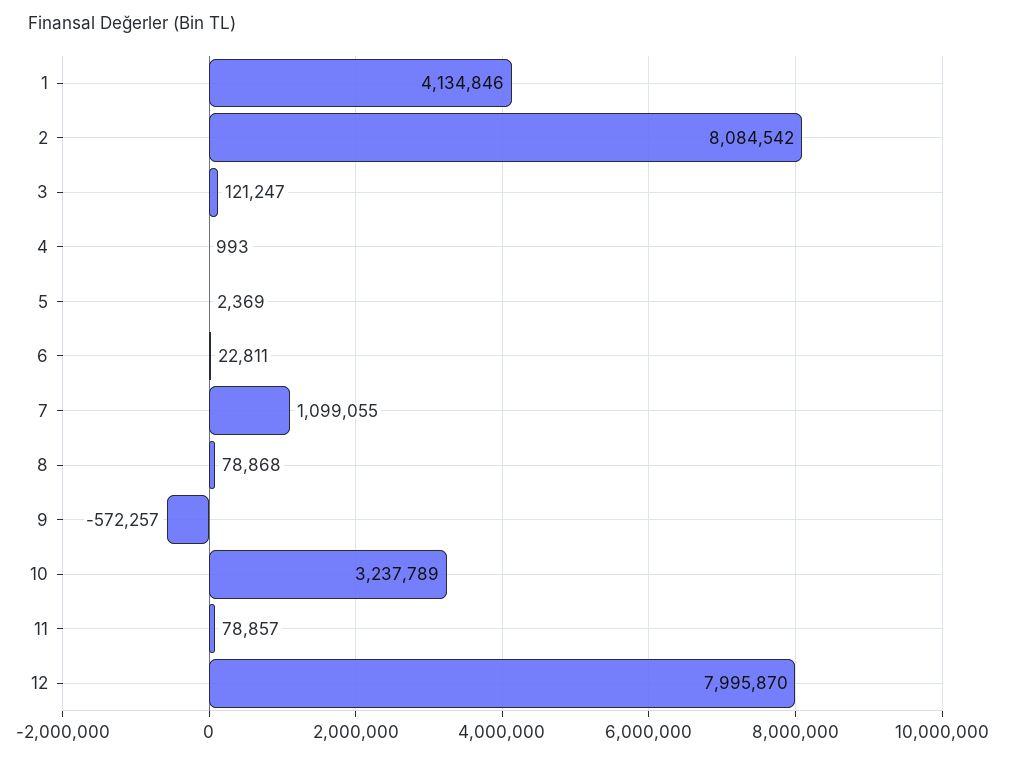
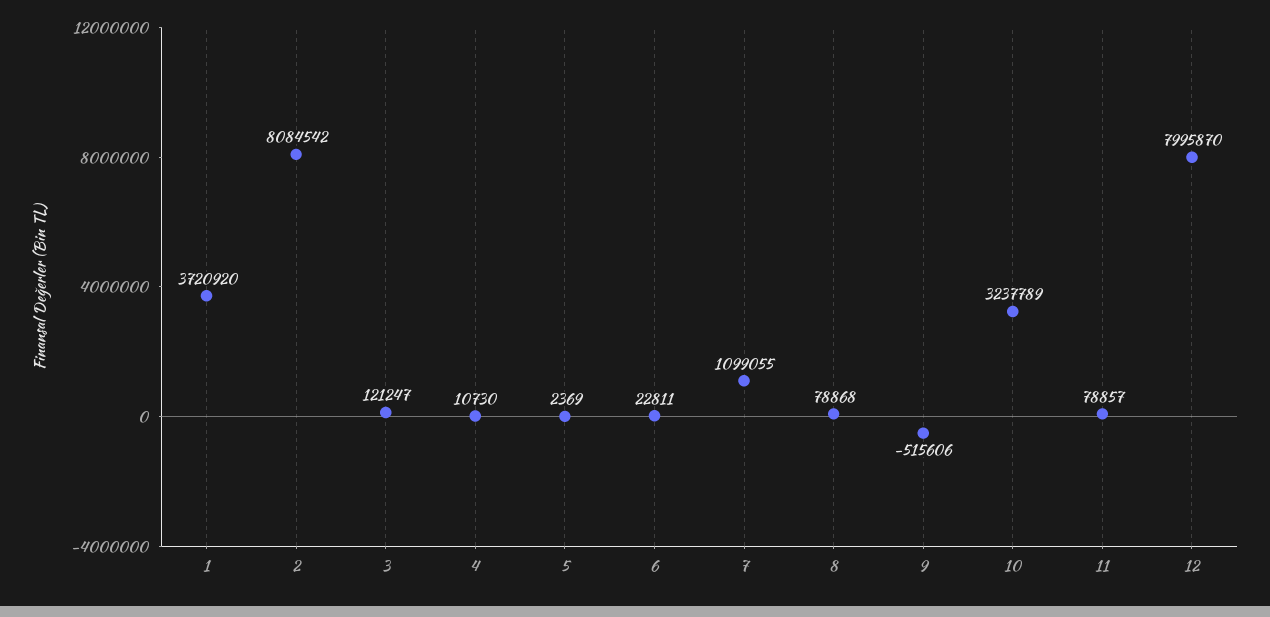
  {
-   "1": 4134846,
+   "1": 3720920,
    "2": 8084542,
    "3": 121247,
-   "4": 993,
+   "4": 10730,
    "5": 2369,
    "6": 22811,
    "7": 1099055,
    "8": 78868,
-   "9": -572257,
+   "9": -515606,
    "10": 3237789,
    "11": 78857,
    "12": 7995870
  }

